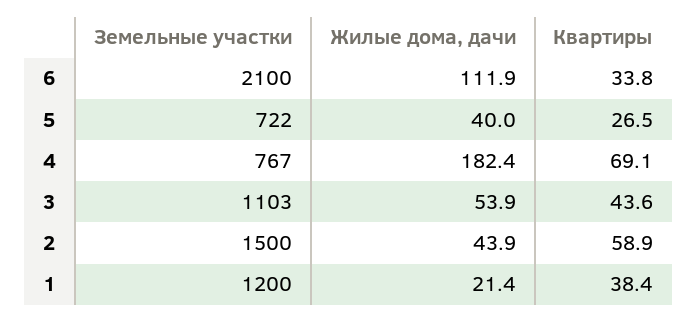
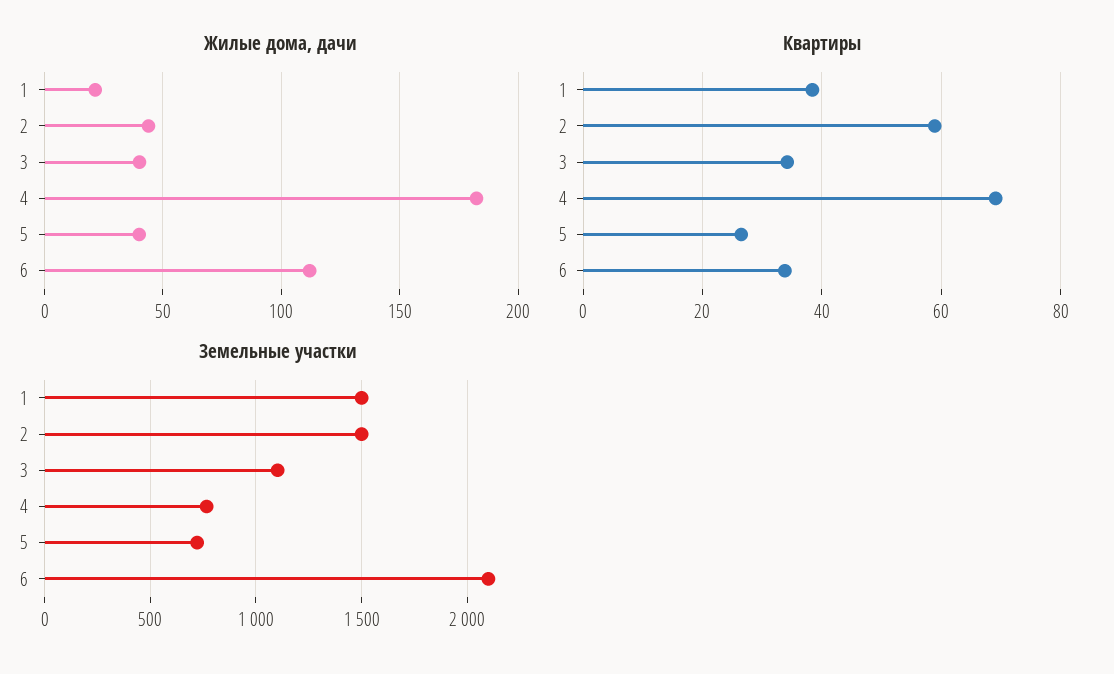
  {
    "Земельные участки": {
      "6": 2100,
      "5": 722,
      "4": 767,
      "3": 1103,
      "2": 1500,
-     "1": 1200
+     "1": 1500
    },
    "Жилые дома, дачи": {
      "6": 111.9,
      "5": 40,
      "4": 182.4,
-     "3": 53.9,
+     "3": 40,
      "2": 43.9,
      "1": 21.4
    },
    "Квартиры": {
      "6": 33.8,
      "5": 26.5,
      "4": 69.1,
-     "3": 43.6,
+     "3": 34,
      "2": 58.9,
      "1": 38.4
    }
  }

